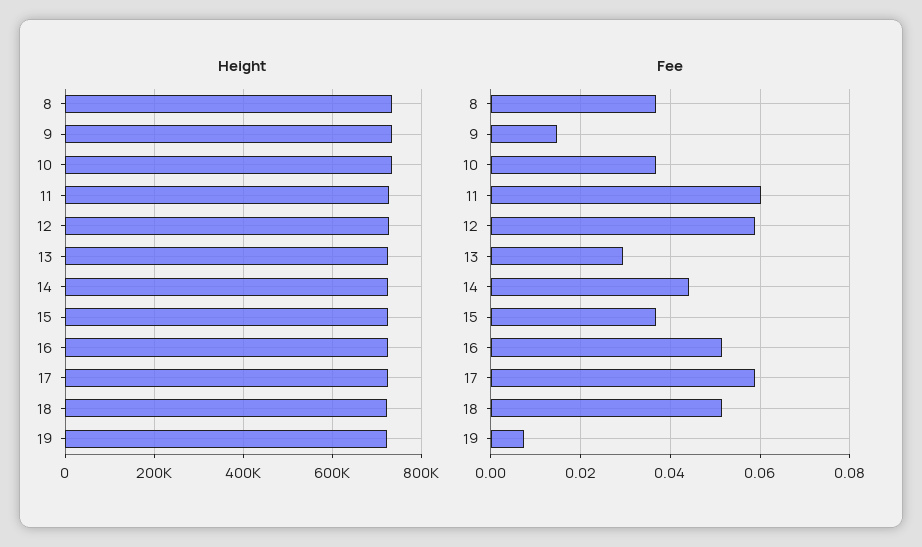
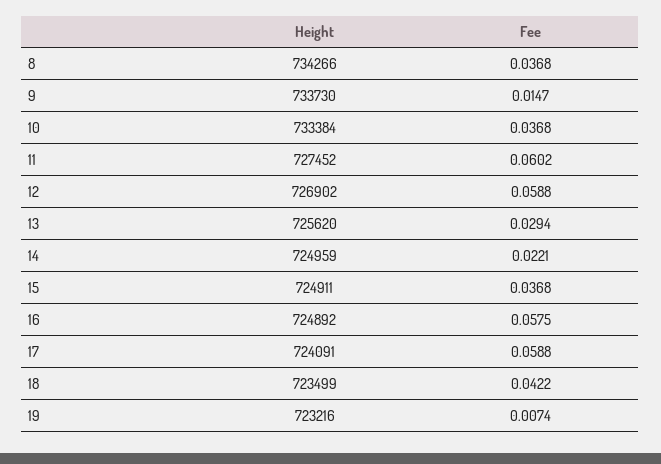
  {
    "Height": {
      "8": 734266,
      "9": 733730,
      "10": 733384,
      "11": 727452,
      "12": 726902,
      "13": 725620,
      "14": 724959,
      "15": 724911,
      "16": 724892,
      "17": 724091,
      "18": 723499,
      "19": 723216
    },
    "Fee": {
      "8": 0.0368,
      "9": 0.0147,
      "10": 0.0368,
      "11": 0.0602,
      "12": 0.0588,
      "13": 0.0294,
-     "14": 0.044,
+     "14": 0.0221,
      "15": 0.0368,
-     "16": 0.052,
+     "16": 0.0575,
      "17": 0.0588,
-     "18": 0.052,
+     "18": 0.0422,
      "19": 0.0074
    }
  }

